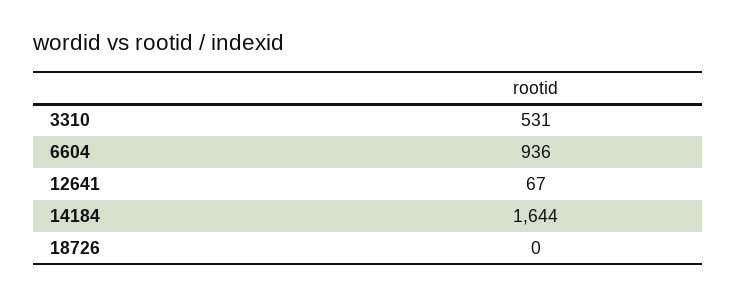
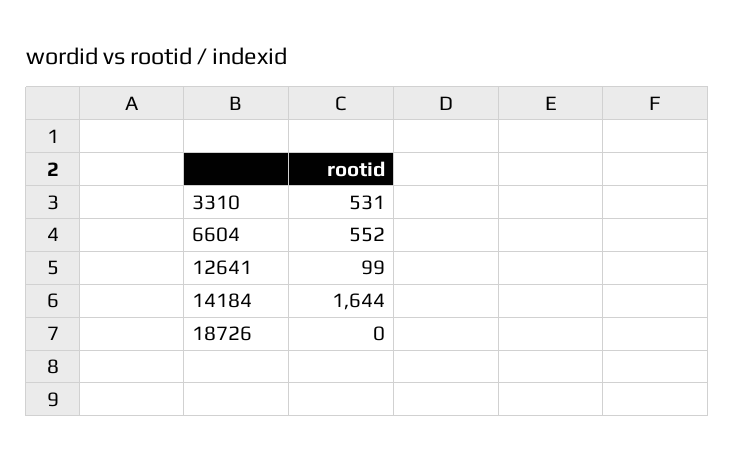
  {
    "3310": 531,
-   "6604": 936,
+   "6604": 552,
-   "12641": 67,
+   "12641": 99,
    "14184": 1644,
    "18726": 0
  }

